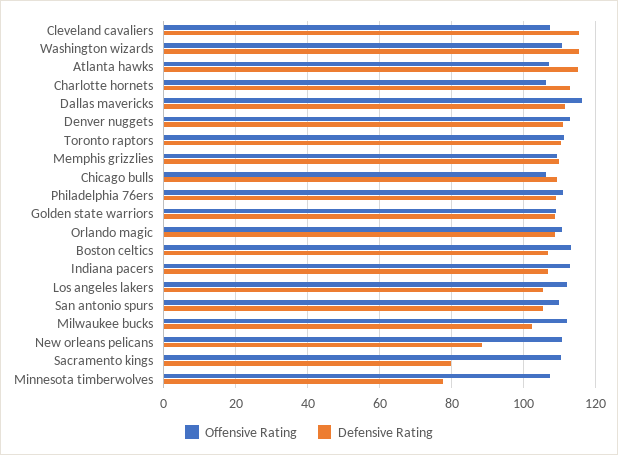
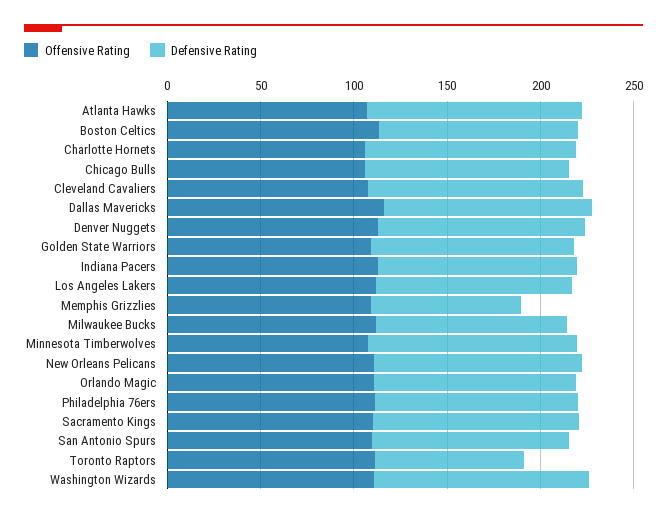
  {
    "Offensive Rating": {
      "Cleveland cavaliers": 108,
      "Washington wizards": 110,
      "Atlanta hawks": 108,
      "Charlotte hornets": 106,
      "Dallas mavericks": 116,
      "Denver nuggets": 112,
      "Toronto raptors": 112,
      "Memphis grizzlies": 110,
      "Chicago bulls": 106,
      "Philadelphia 76ers": 112,
      "Golden state warriors": 110,
      "Orlando magic": 110,
      "Boston celtics": 114,
      "Indiana pacers": 112,
      "Los angeles lakers": 112,
      "San antonio spurs": 110,
      "Milwaukee bucks": 112,
      "New orleans pelicans": 110,
      "Sacramento kings": 110,
      "Minnesota timberwolves": 108
    },
    "Defensive Rating": {
      "Cleveland cavaliers": 116,
      "Washington wizards": 116,
      "Atlanta hawks": 116,
      "Charlotte hornets": 112,
      "Dallas mavericks": 112,
      "Denver nuggets": 110,
-     "Toronto raptors": 110,
+     "Toronto raptors": 80,
-     "Memphis grizzlies": 110,
+     "Memphis grizzlies": 80,
      "Chicago bulls": 110,
      "Philadelphia 76ers": 108,
      "Golden state warriors": 108,
      "Orlando magic": 108,
      "Boston celtics": 106,
      "Indiana pacers": 106,
      "Los angeles lakers": 106,
      "San antonio spurs": 106,
      "Milwaukee bucks": 102,
-     "New orleans pelicans": 88,
+     "New orleans pelicans": 110,
-     "Sacramento kings": 80,
+     "Sacramento kings": 110,
-     "Minnesota timberwolves": 78
+     "Minnesota timberwolves": 110
    }
  }

